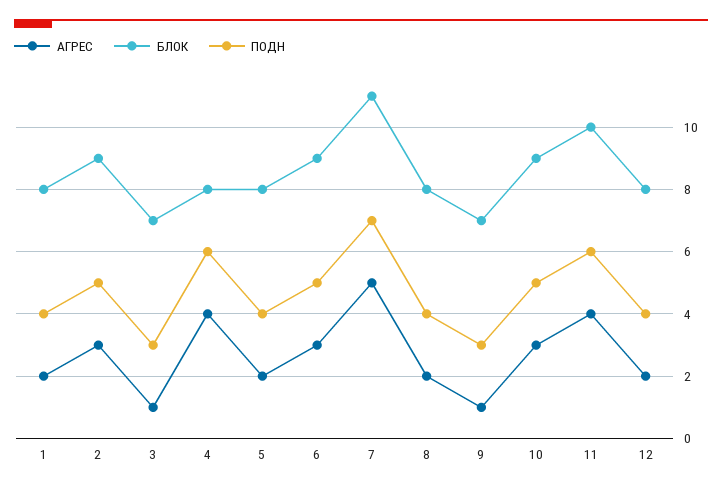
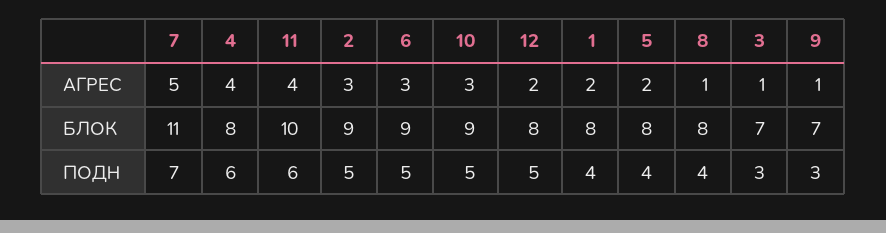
  {
    "АГРЕС": {
      "1": 2,
      "2": 3,
      "3": 1,
      "4": 4,
      "5": 2,
      "6": 3,
      "7": 5,
-     "8": 2,
+     "8": 1,
      "9": 1,
      "10": 3,
      "11": 4,
      "12": 2
    },
    "БЛОК": {
      "1": 8,
      "2": 9,
      "3": 7,
      "4": 8,
      "5": 8,
      "6": 9,
      "7": 11,
      "8": 8,
      "9": 7,
      "10": 9,
      "11": 10,
      "12": 8
    },
    "ПОДН": {
      "1": 4,
      "2": 5,
      "3": 3,
      "4": 6,
      "5": 4,
      "6": 5,
      "7": 7,
      "8": 4,
      "9": 3,
      "10": 5,
      "11": 6,
-     "12": 4
+     "12": 5
    }
  }

